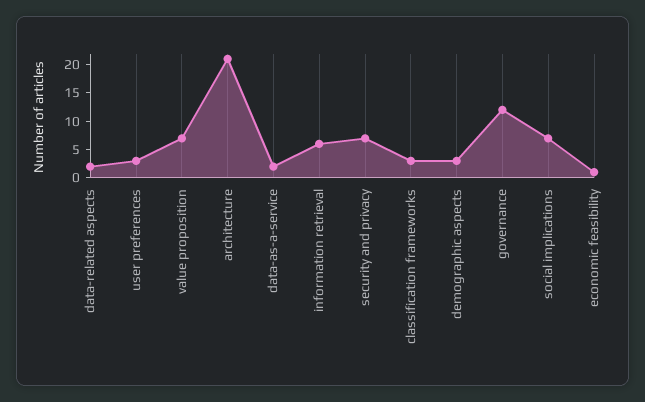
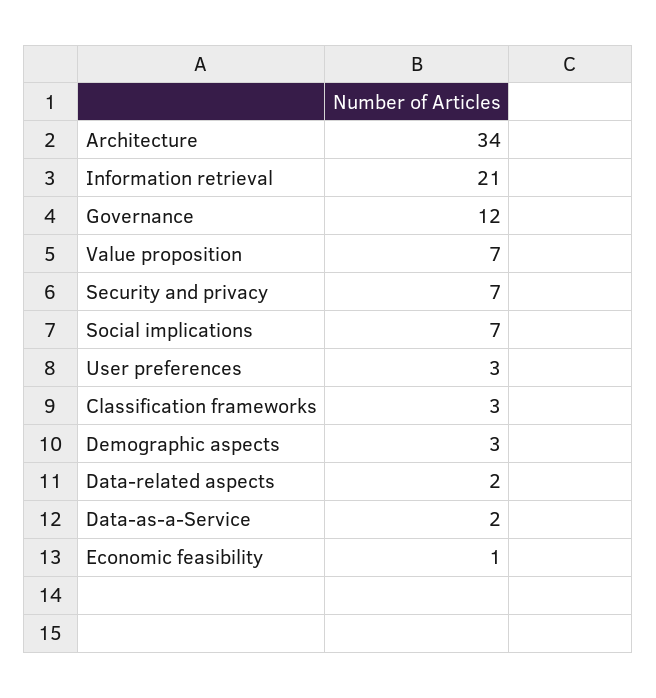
  {
    "data-related aspects": 2,
    "user preferences": 3,
    "value proposition": 7,
-   "architecture": 20,
+   "architecture": 34,
    "data-as-a-service": 2,
-   "information retrieval": 5,
+   "information retrieval": 21,
    "security and privacy": 7,
    "classification frameworks": 3,
    "demographic aspects": 3,
    "governance": 12,
    "social implications": 7,
    "economic feasibility": 1
  }

